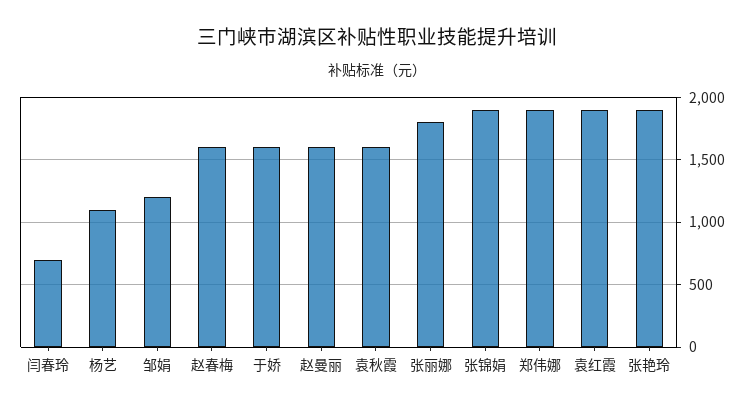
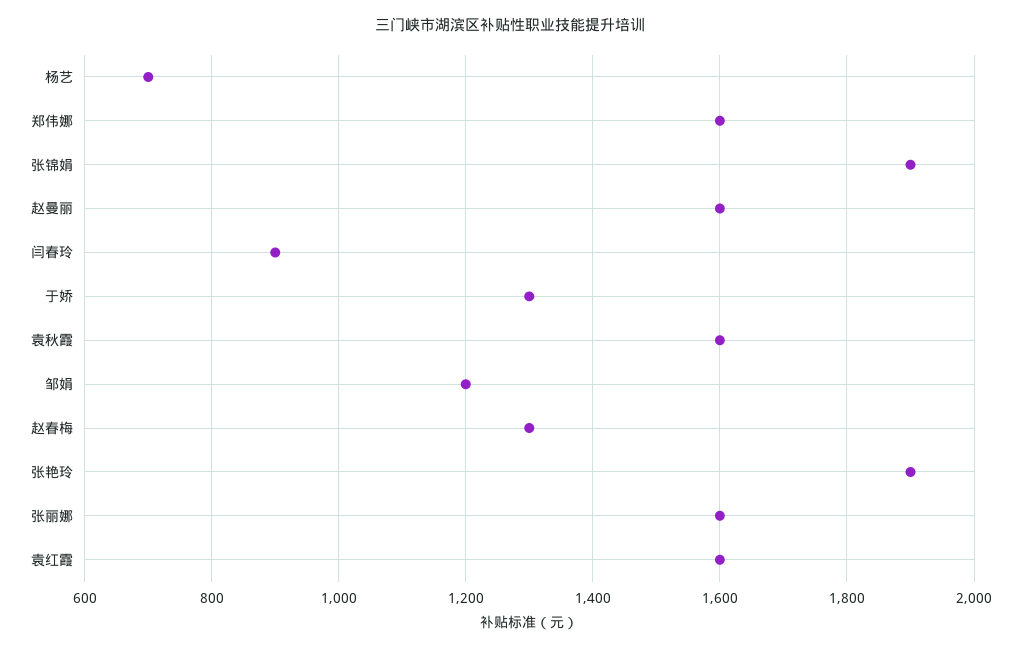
  {
-   "闫春玲": 700,
+   "闫春玲": 900,
-   "杨艺": 1100,
+   "杨艺": 700,
    "邹娟": 1200,
-   "赵春梅": 1600,
+   "赵春梅": 1300,
-   "于娇": 1600,
+   "于娇": 1300,
    "赵曼丽": 1600,
    "袁秋霞": 1600,
-   "张丽娜": 1800,
+   "张丽娜": 1600,
    "张锦娟": 1900,
-   "郑伟娜": 1900,
+   "郑伟娜": 1600,
-   "袁红霞": 1900,
+   "袁红霞": 1600,
    "张艳玲": 1900
  }

